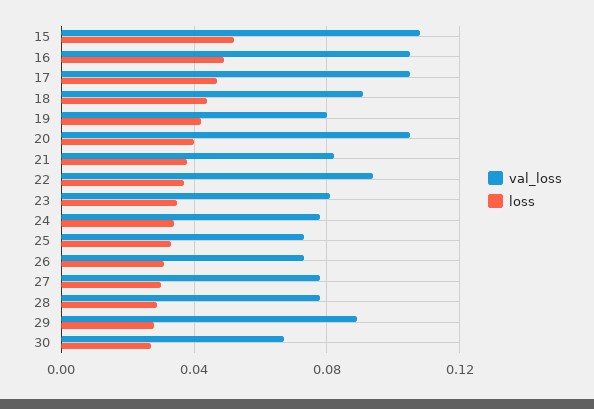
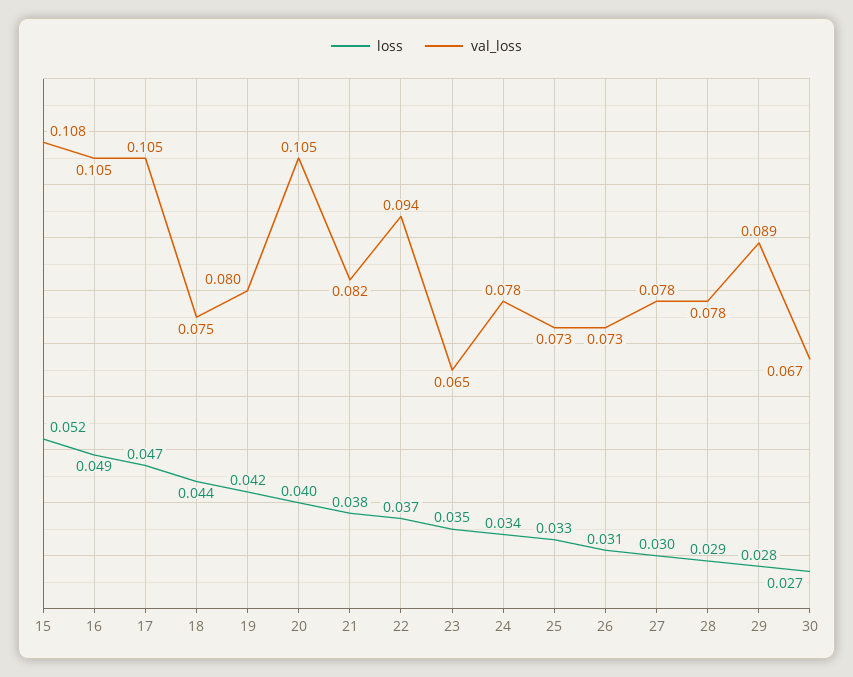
  {
    "val_loss": {
      "15": 0.108,
      "16": 0.105,
      "17": 0.105,
-     "18": 0.09,
+     "18": 0.075,
      "19": 0.08,
      "20": 0.105,
      "21": 0.082,
      "22": 0.094,
-     "23": 0.08,
+     "23": 0.065,
      "24": 0.078,
      "25": 0.073,
      "26": 0.073,
      "27": 0.078,
      "28": 0.078,
      "29": 0.089,
      "30": 0.067
    },
    "loss": {
      "15": 0.052,
      "16": 0.049,
      "17": 0.047,
      "18": 0.044,
      "19": 0.042,
      "20": 0.04,
      "21": 0.038,
      "22": 0.037,
      "23": 0.035,
      "24": 0.034,
      "25": 0.033,
      "26": 0.031,
      "27": 0.03,
      "28": 0.029,
      "29": 0.028,
      "30": 0.027
    }
  }

